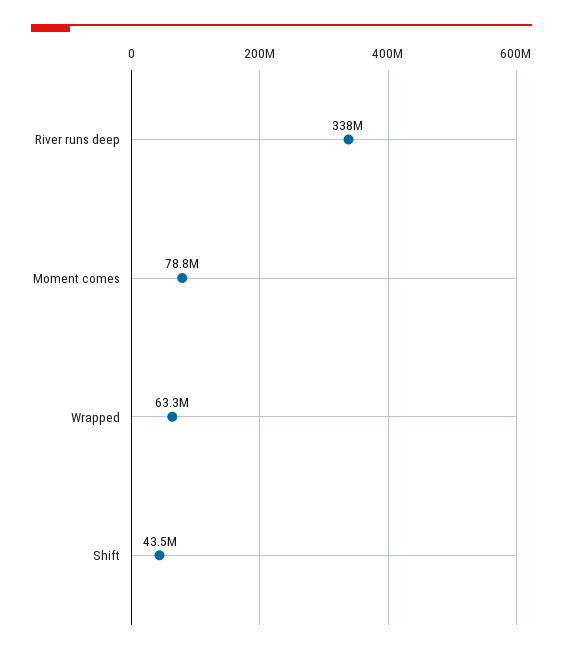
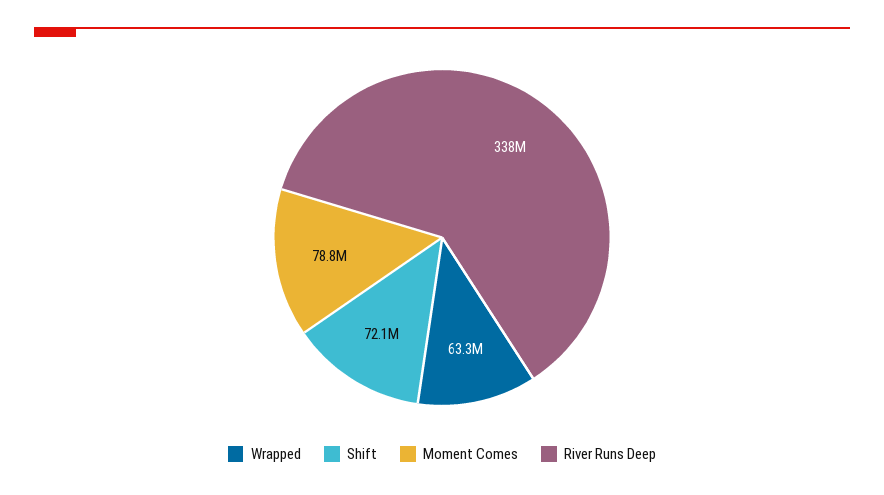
  {
    "River runs deep": 338000000,
    "Moment comes": 78800000,
    "Wrapped": 63300000,
-   "Shift": 43500000
+   "Shift": 72100000
  }

